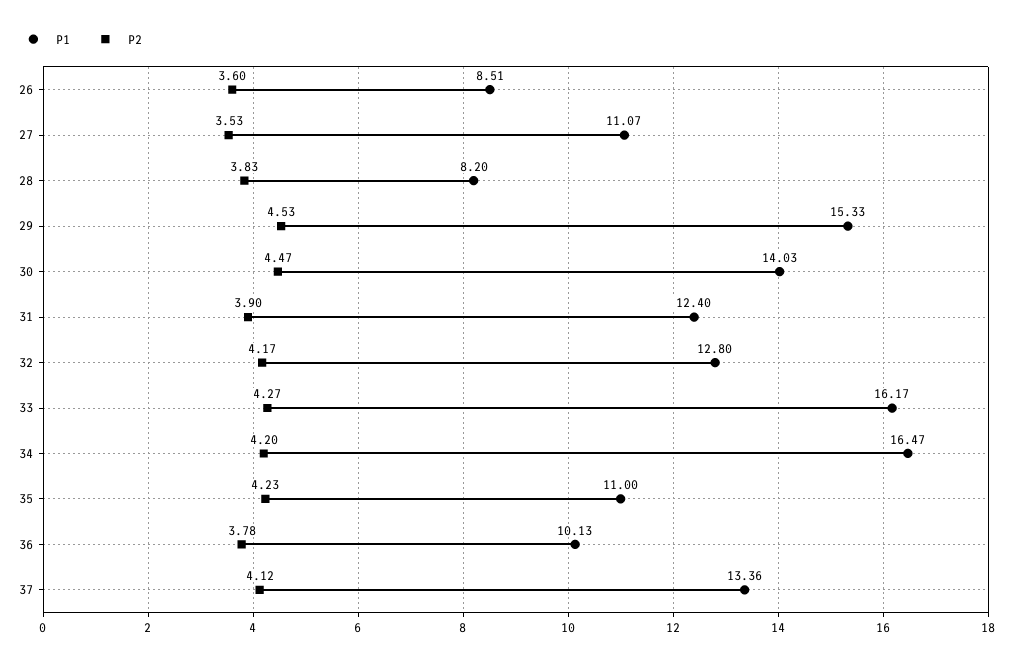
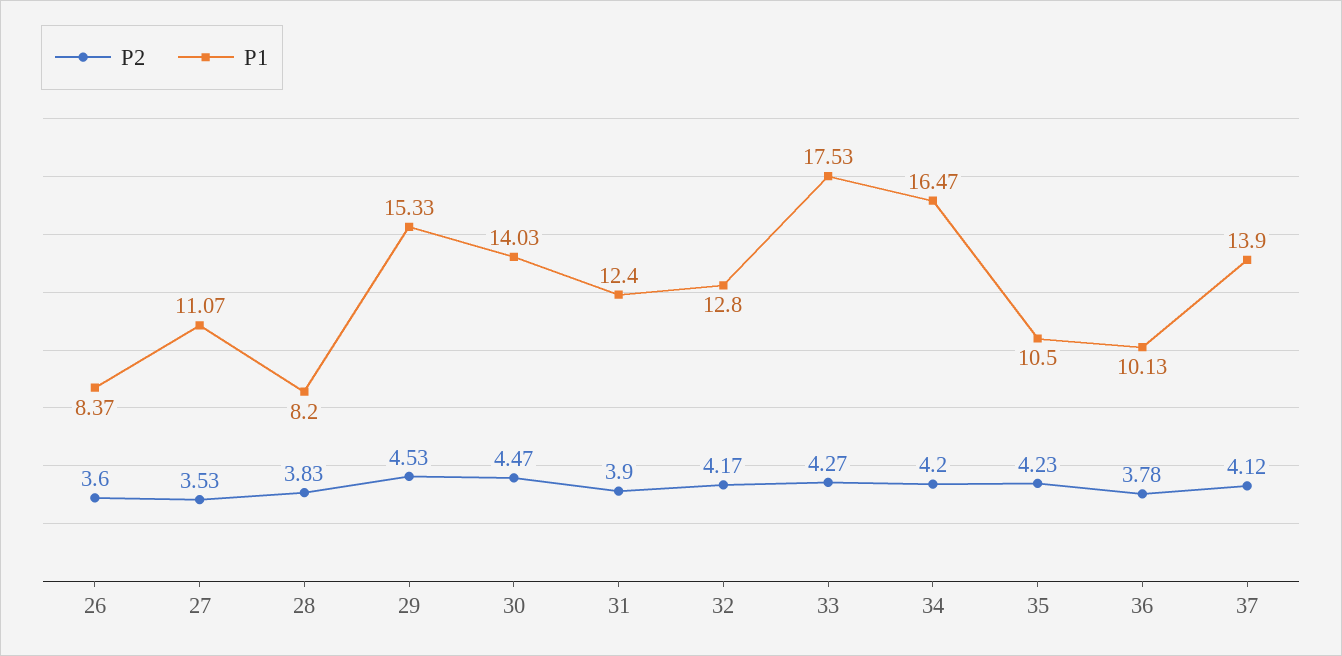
  {
    "P1": {
-     "26": 8.51,
+     "26": 8.37,
      "27": 11.07,
      "28": 8.2,
      "29": 15.33,
      "30": 14.03,
      "31": 12.4,
      "32": 12.8,
-     "33": 16.17,
+     "33": 17.53,
      "34": 16.47,
-     "35": 11,
+     "35": 10.5,
      "36": 10.13,
-     "37": 13.36
+     "37": 13.9
    },
    "P2": {
      "26": 3.6,
      "27": 3.53,
      "28": 3.83,
      "29": 4.53,
      "30": 4.47,
      "31": 3.9,
      "32": 4.17,
      "33": 4.27,
      "34": 4.2,
      "35": 4.23,
      "36": 3.78,
      "37": 4.12
    }
  }

